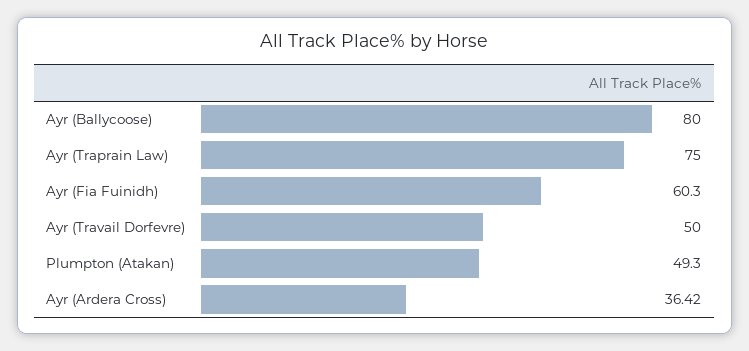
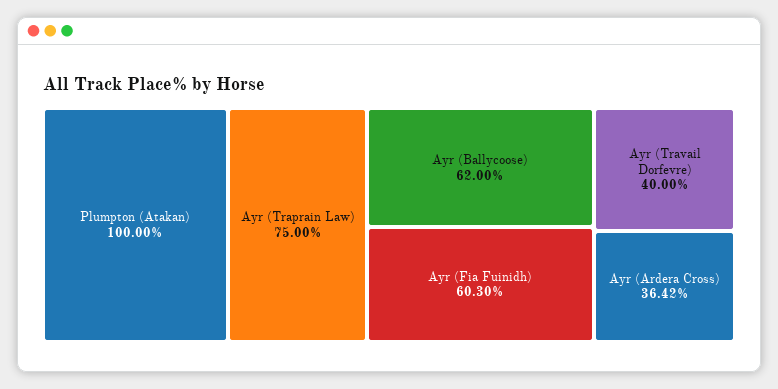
  {
-   "Ayr (Ballycoose)": 80,
+   "Ayr (Ballycoose)": 62,
    "Ayr (Traprain Law)": 75,
    "Ayr (Fia Fuinidh)": 60.3,
-   "Ayr (Travail Dorfevre)": 50,
+   "Ayr (Travail Dorfevre)": 40,
-   "Plumpton (Atakan)": 49.3,
+   "Plumpton (Atakan)": 100,
    "Ayr (Ardera Cross)": 36.42
  }

